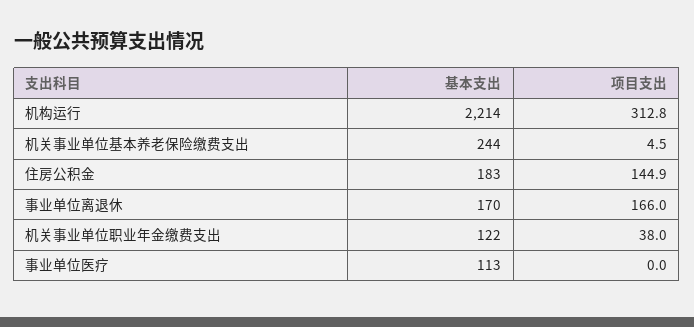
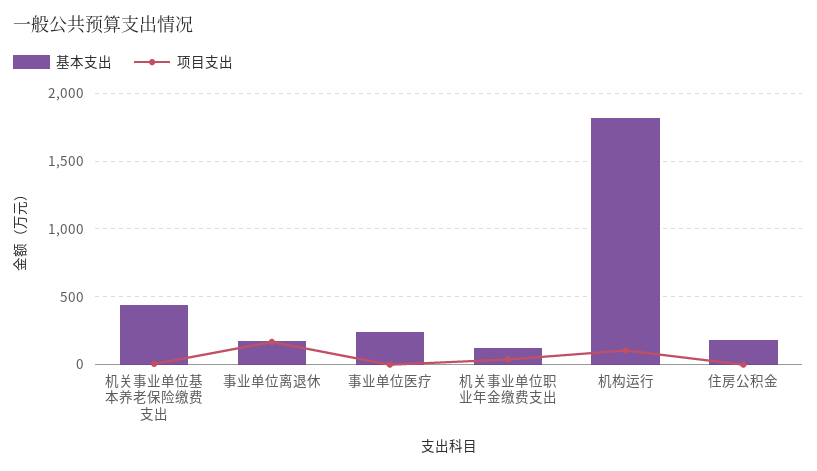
  {
    "基本支出": {
-     "机构运行": 2214,
+     "机构运行": 1800,
-     "机关事业单位基本养老保险缴费支出": 244,
+     "机关事业单位基本养老保险缴费支出": 450,
      "住房公积金": 183,
      "事业单位离退休": 170,
      "机关事业单位职业年金缴费支出": 122,
-     "事业单位医疗": 113
+     "事业单位医疗": 250
    },
    "项目支出": {
-     "机构运行": 312.8,
+     "机构运行": 100,
      "机关事业单位基本养老保险缴费支出": 4.5,
-     "住房公积金": 144.9,
+     "住房公积金": 0,
      "事业单位离退休": 166,
      "机关事业单位职业年金缴费支出": 38,
      "事业单位医疗": 0
    }
  }

